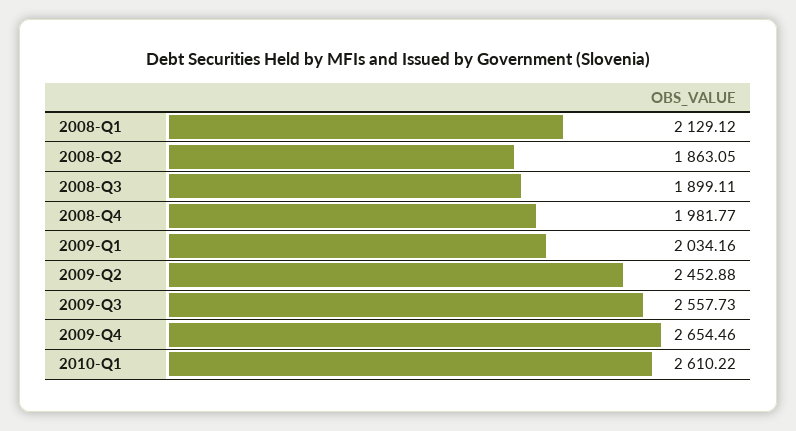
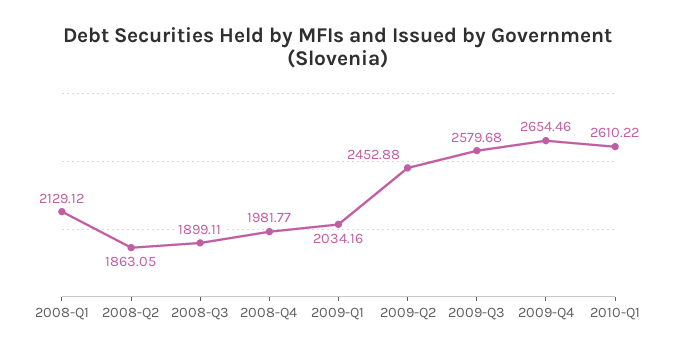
  {
    "2008-Q1": 2129.12,
    "2008-Q2": 1863.05,
    "2008-Q3": 1899.11,
    "2008-Q4": 1981.77,
    "2009-Q1": 2034.16,
    "2009-Q2": 2452.88,
-   "2009-Q3": 2557.73,
+   "2009-Q3": 2579.68,
    "2009-Q4": 2654.46,
    "2010-Q1": 2610.22
  }

